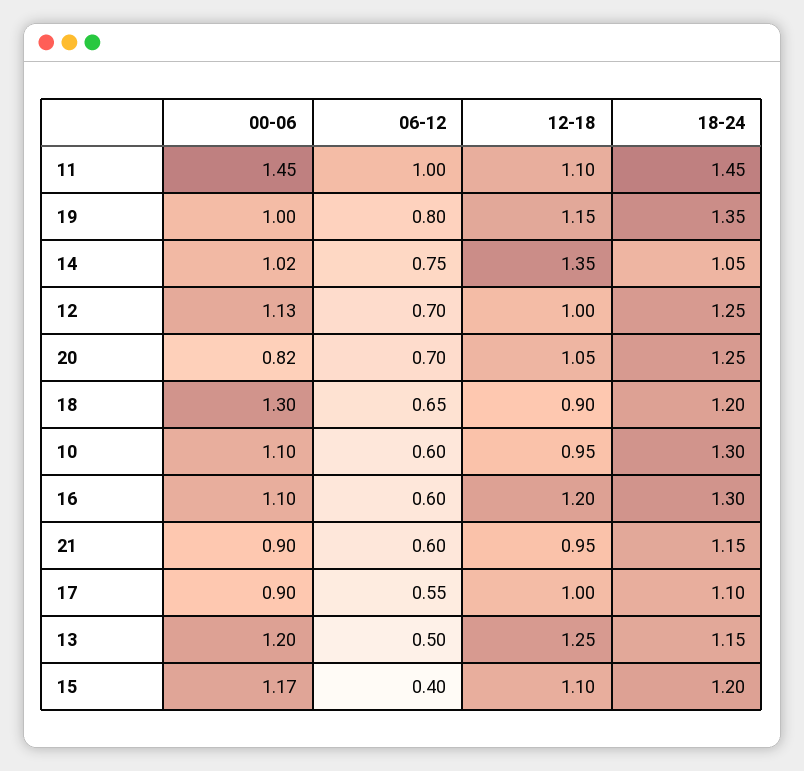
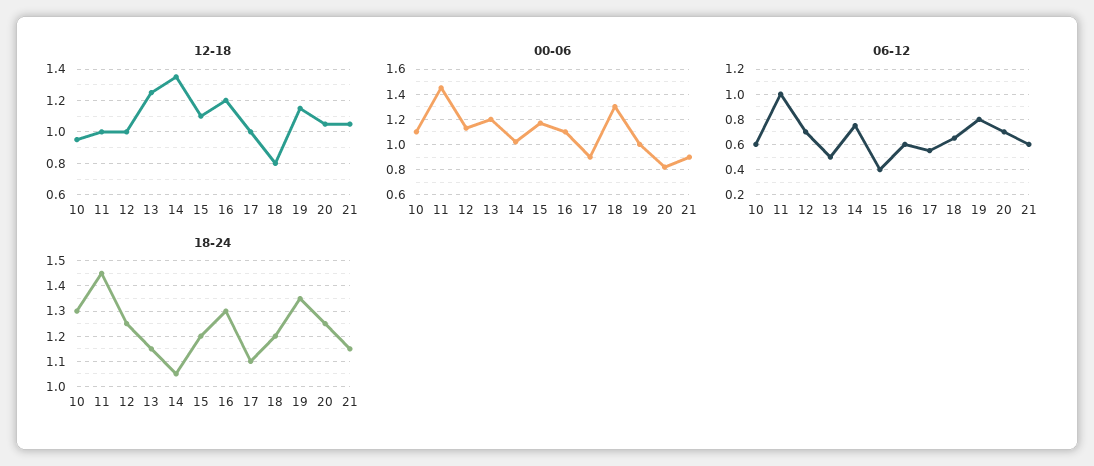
  {
    "00-06": {
      "11": 1.45,
      "19": 1,
      "14": 1.02,
      "12": 1.13,
      "20": 0.82,
      "18": 1.3,
      "10": 1.1,
      "16": 1.1,
      "21": 0.9,
      "17": 0.9,
      "13": 1.2,
      "15": 1.17
    },
    "06-12": {
      "11": 1,
      "19": 0.8,
      "14": 0.75,
      "12": 0.7,
      "20": 0.7,
      "18": 0.65,
      "10": 0.6,
      "16": 0.6,
      "21": 0.6,
      "17": 0.55,
      "13": 0.5,
      "15": 0.4
    },
    "12-18": {
-     "11": 1.1,
+     "11": 1,
      "19": 1.15,
      "14": 1.35,
      "12": 1,
      "20": 1.05,
-     "18": 0.9,
+     "18": 0.8,
      "10": 0.95,
      "16": 1.2,
-     "21": 0.95,
+     "21": 1.05,
      "17": 1,
      "13": 1.25,
      "15": 1.1
    },
    "18-24": {
      "11": 1.45,
      "19": 1.35,
      "14": 1.05,
      "12": 1.25,
      "20": 1.25,
      "18": 1.2,
      "10": 1.3,
      "16": 1.3,
      "21": 1.15,
      "17": 1.1,
      "13": 1.15,
      "15": 1.2
    }
  }

